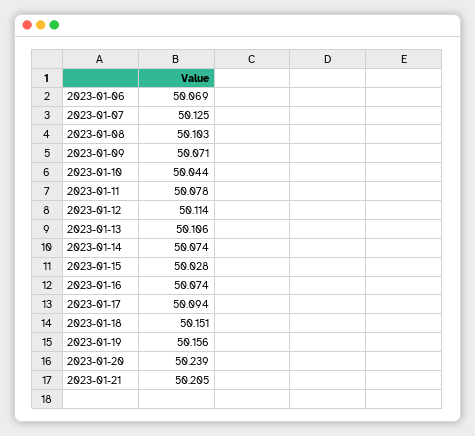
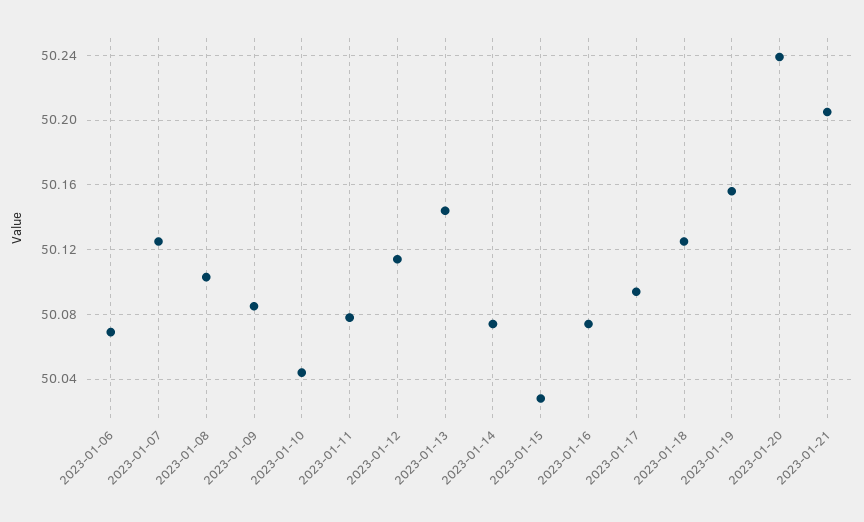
  {
    "2023-01-06": 50.069,
    "2023-01-07": 50.125,
    "2023-01-08": 50.103,
-   "2023-01-09": 50.071,
+   "2023-01-09": 50.085,
    "2023-01-10": 50.044,
    "2023-01-11": 50.078,
    "2023-01-12": 50.114,
-   "2023-01-13": 50.106,
+   "2023-01-13": 50.145,
    "2023-01-14": 50.074,
    "2023-01-15": 50.028,
    "2023-01-16": 50.074,
    "2023-01-17": 50.094,
-   "2023-01-18": 50.151,
+   "2023-01-18": 50.125,
    "2023-01-19": 50.156,
    "2023-01-20": 50.239,
    "2023-01-21": 50.205
  }

